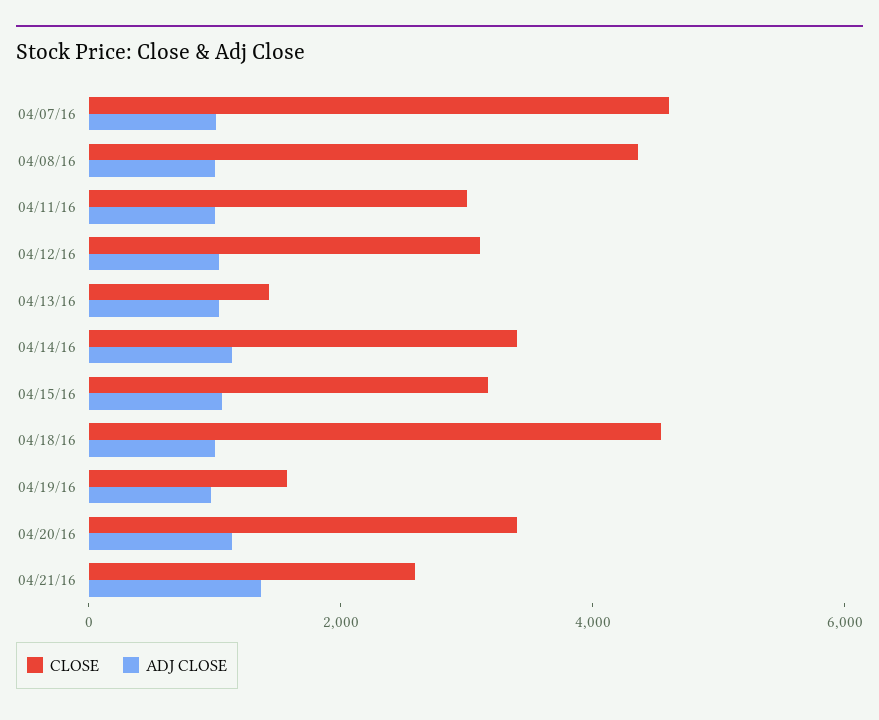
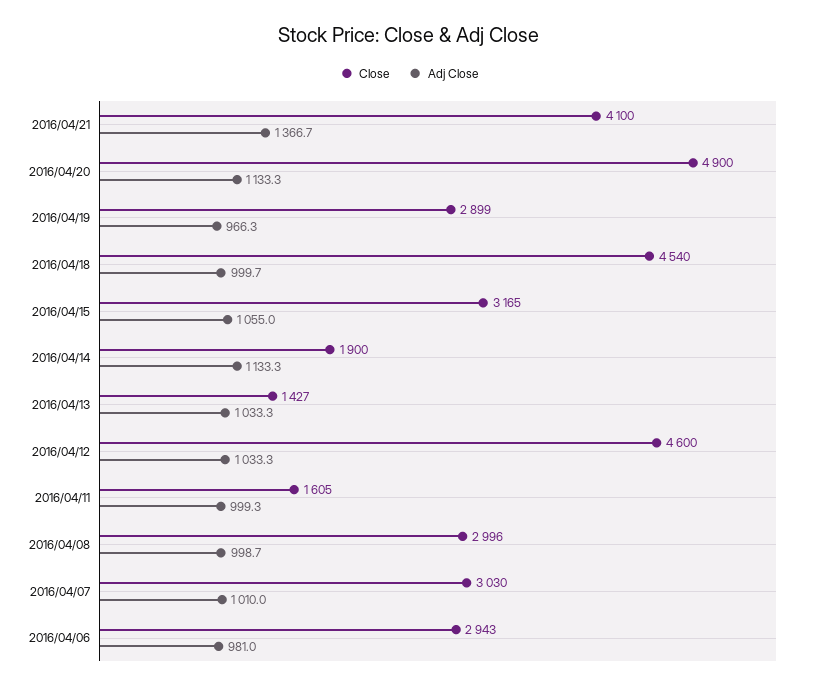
  {
    "CLOSE": {
-     "04/07/16": 4500,
+     "04/07/16": 3030,
-     "04/08/16": 4500,
+     "04/08/16": 2996,
-     "04/11/16": 3000,
+     "04/11/16": 1605,
-     "04/12/16": 3000,
+     "04/12/16": 4600,
      "04/13/16": 1427,
-     "04/14/16": 3500,
+     "04/14/16": 1900,
      "04/15/16": 3165,
      "04/18/16": 4540,
-     "04/19/16": 1500,
+     "04/19/16": 2899,
-     "04/20/16": 3500,
+     "04/20/16": 4900,
-     "04/21/16": 2500
+     "04/21/16": 4100,
+     "2016/04/06": 2943
    },
    "ADJ CLOSE": {
      "04/07/16": 1010,
      "04/08/16": 998.7,
      "04/11/16": 999.3,
      "04/12/16": 1033.3,
      "04/13/16": 1033.3,
      "04/14/16": 1133.3,
      "04/15/16": 1055,
      "04/18/16": 999.7,
      "04/19/16": 966.3,
      "04/20/16": 1133.3,
-     "04/21/16": 1366.7
+     "04/21/16": 1366.7,
+     "2016/04/06": 981
    }
  }

